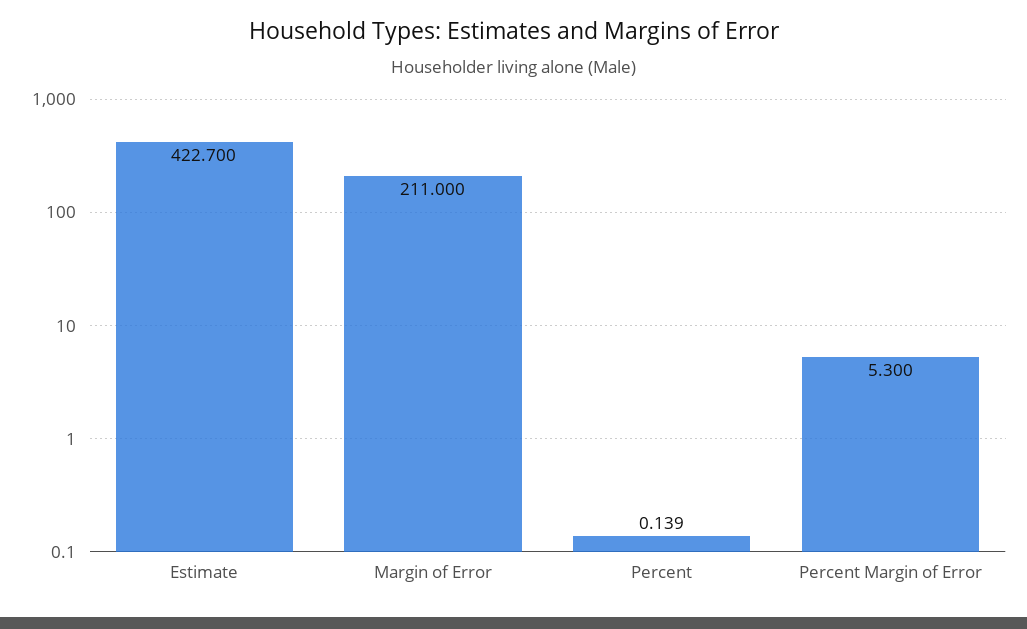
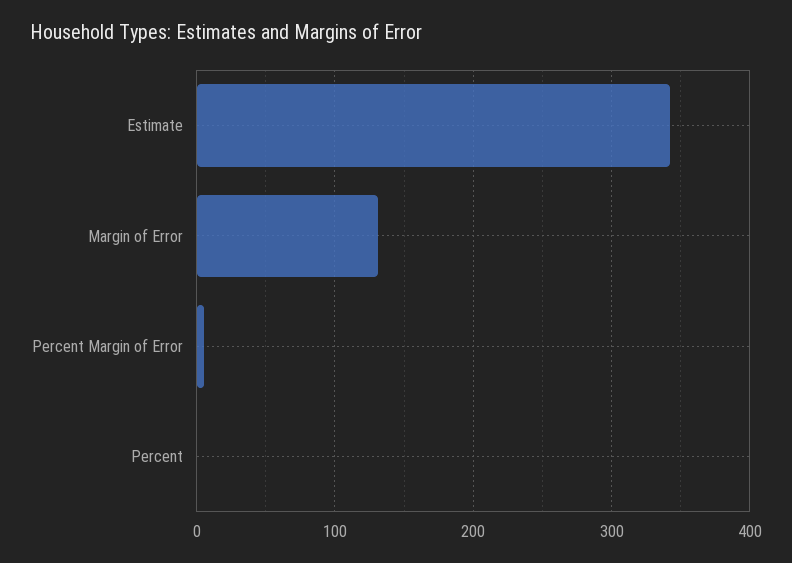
  {
-   "Estimate": 422.7,
+   "Estimate": 340,
-   "Margin of Error": 211,
+   "Margin of Error": 130,
    "Percent": 0.139,
    "Percent Margin of Error": 5.3
  }

